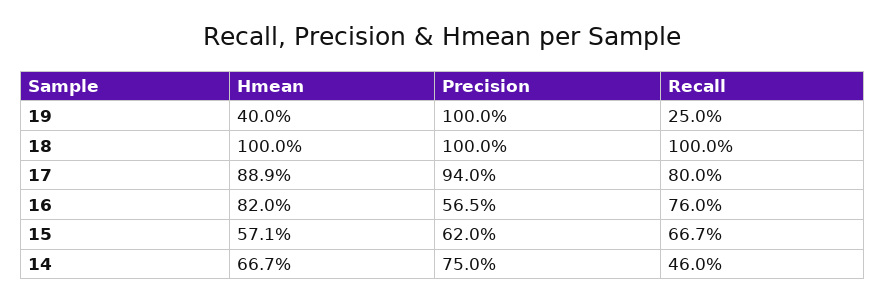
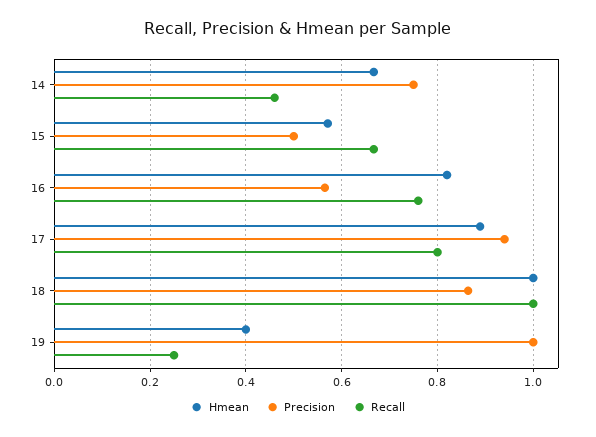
  {
    "Hmean": {
      "19": 0.4,
      "18": 1,
      "17": 0.889,
      "16": 0.82,
      "15": 0.571,
      "14": 0.667
    },
    "Precision": {
      "19": 1,
-     "18": 1,
+     "18": 0.86,
      "17": 0.94,
      "16": 0.565,
-     "15": 0.62,
+     "15": 0.5,
      "14": 0.75
    },
    "Recall": {
      "19": 0.25,
      "18": 1,
      "17": 0.8,
      "16": 0.76,
      "15": 0.667,
      "14": 0.46
    }
  }

